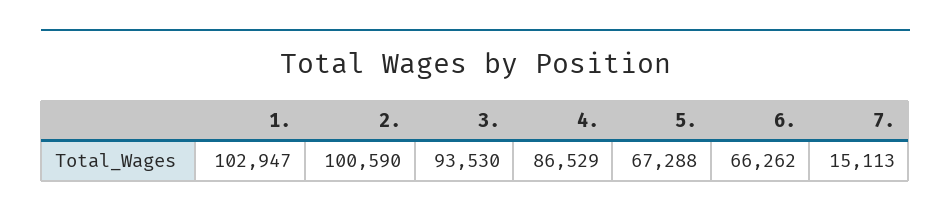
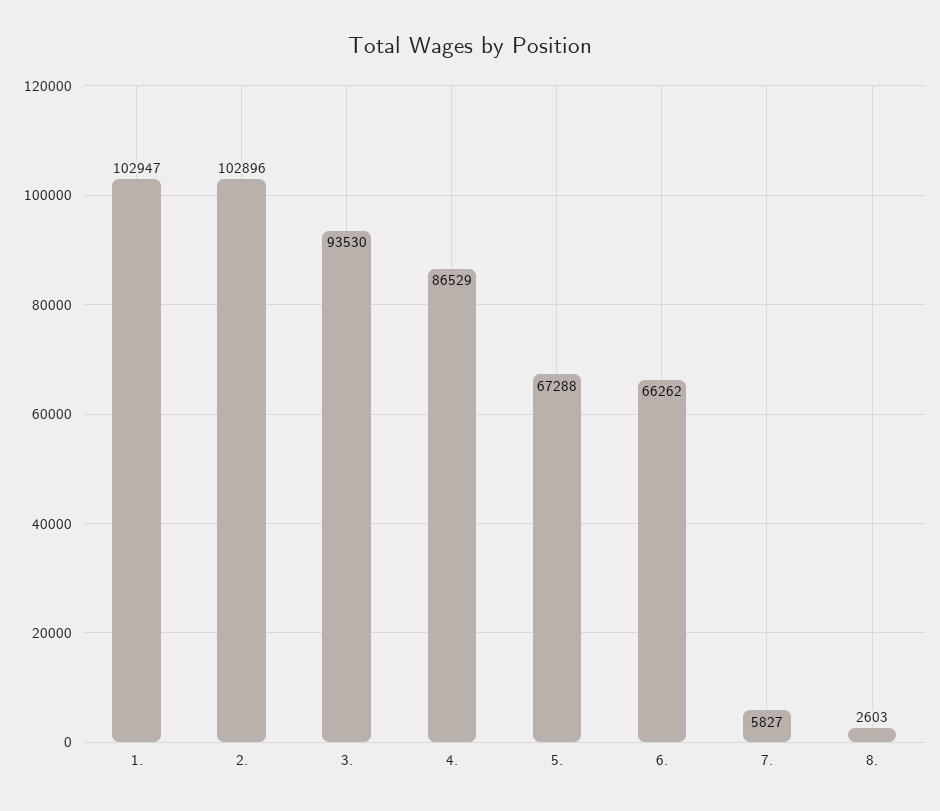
  {
    "1.": 102947,
-   "2.": 100590,
+   "2.": 102896,
    "3.": 93530,
    "4.": 86529,
    "5.": 67288,
    "6.": 66262,
-   "7.": 15113
+   "7.": 5827,
+   "8.": 2603
  }

